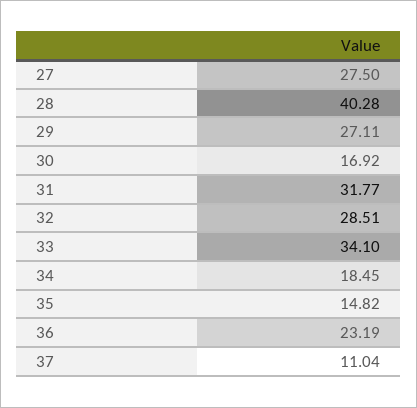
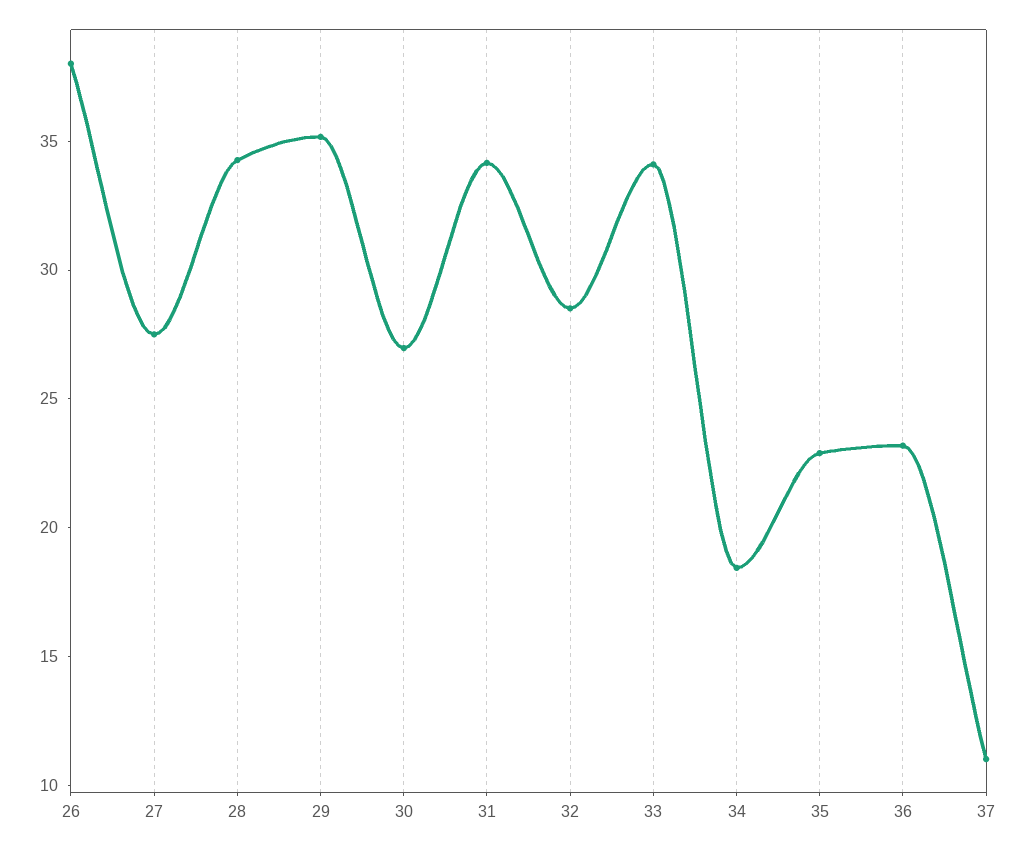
  {
    "27": 27.5,
-   "28": 40.28,
+   "28": 34,
-   "29": 27.11,
+   "29": 35,
-   "30": 16.92,
+   "30": 27,
-   "31": 31.77,
+   "31": 34,
    "32": 28.51,
    "33": 34.1,
    "34": 18.45,
-   "35": 14.82,
+   "35": 23,
    "36": 23.19,
-   "37": 11.04
+   "37": 11.04,
+   "26": 38
  }

